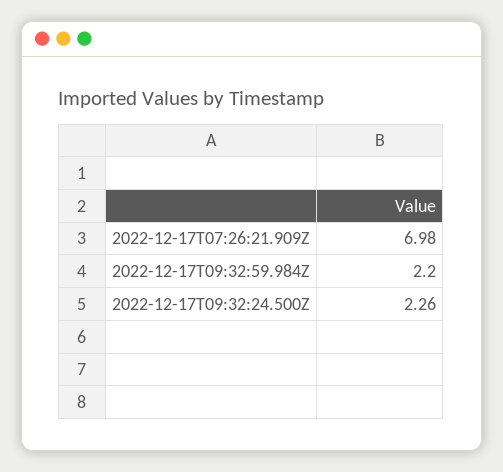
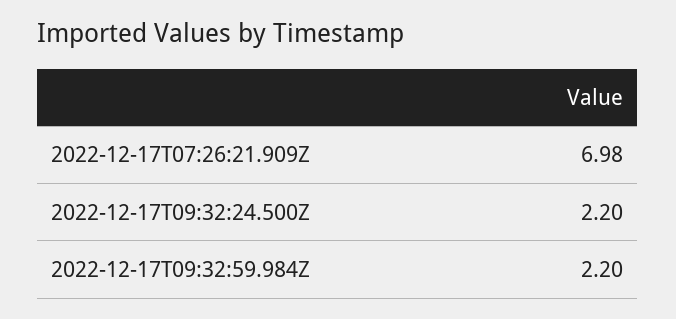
  {
    "2022-12-17T07:26:21.909Z": 6.98,
    "2022-12-17T09:32:59.984Z": 2.2,
-   "2022-12-17T09:32:24.500Z": 2.26
+   "2022-12-17T09:32:24.500Z": 2.2
  }

